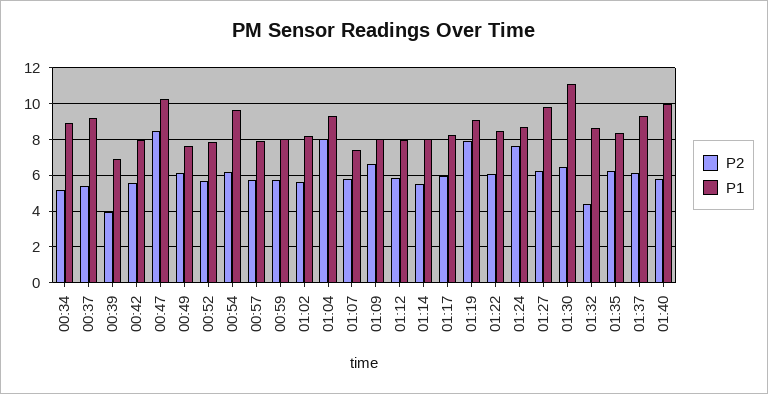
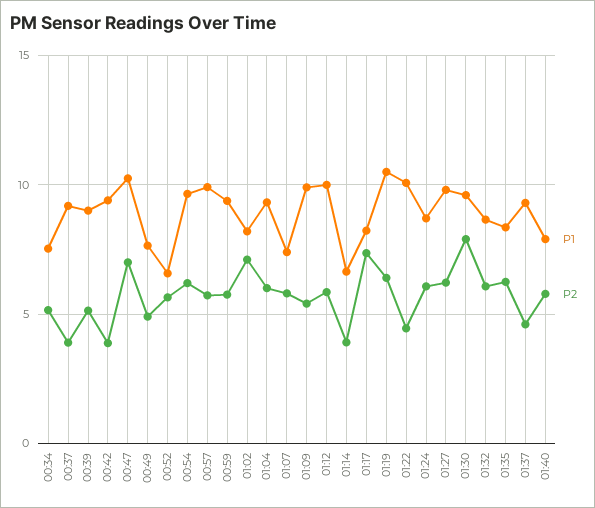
  {
    "P2": {
      "00:34": 5,
-     "00:37": 5.5,
+     "00:37": 4,
-     "00:39": 4,
+     "00:39": 5,
-     "00:42": 5.5,
+     "00:42": 4,
-     "00:47": 8.5,
+     "00:47": 7,
-     "00:49": 6,
+     "00:49": 5,
      "00:52": 5.5,
      "00:54": 6,
      "00:57": 5.5,
      "00:59": 6,
-     "01:02": 5.5,
+     "01:02": 7,
-     "01:04": 8,
+     "01:04": 6,
      "01:07": 6,
-     "01:09": 6.5,
+     "01:09": 5.5,
      "01:12": 6,
-     "01:14": 5.5,
+     "01:14": 4,
-     "01:17": 6,
+     "01:17": 7.5,
-     "01:19": 8,
+     "01:19": 6.5,
-     "01:22": 6,
+     "01:22": 4.5,
-     "01:24": 7.5,
+     "01:24": 6,
      "01:27": 6,
-     "01:30": 6.5,
+     "01:30": 8,
-     "01:32": 4.5,
+     "01:32": 6,
      "01:35": 6.5,
-     "01:37": 6,
+     "01:37": 4.5,
      "01:40": 6
    },
    "P1": {
-     "00:34": 9,
+     "00:34": 7.5,
      "00:37": 9,
-     "00:39": 7,
+     "00:39": 9,
-     "00:42": 8,
+     "00:42": 9.5,
      "00:47": 10.5,
      "00:49": 7.5,
-     "00:52": 8,
+     "00:52": 6.5,
      "00:54": 9.5,
-     "00:57": 8,
+     "00:57": 10,
-     "00:59": 8,
+     "00:59": 9.5,
      "01:02": 8,
      "01:04": 9.5,
      "01:07": 7.5,
-     "01:09": 8,
+     "01:09": 10,
-     "01:12": 8,
+     "01:12": 10,
-     "01:14": 8,
+     "01:14": 6.5,
      "01:17": 8,
-     "01:19": 9,
+     "01:19": 10.5,
-     "01:22": 8.5,
+     "01:22": 10,
      "01:24": 8.5,
      "01:27": 10,
-     "01:30": 11,
+     "01:30": 9.5,
      "01:32": 8.5,
      "01:35": 8.5,
      "01:37": 9.5,
-     "01:40": 10
+     "01:40": 8
    }
  }

